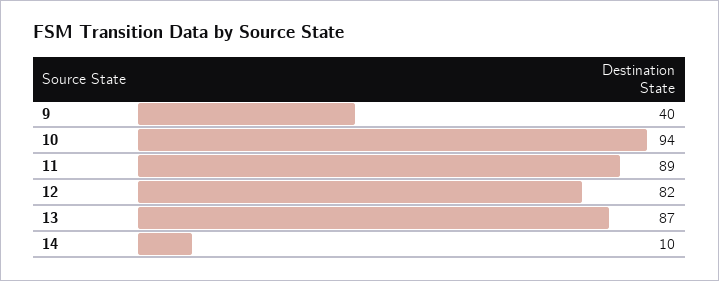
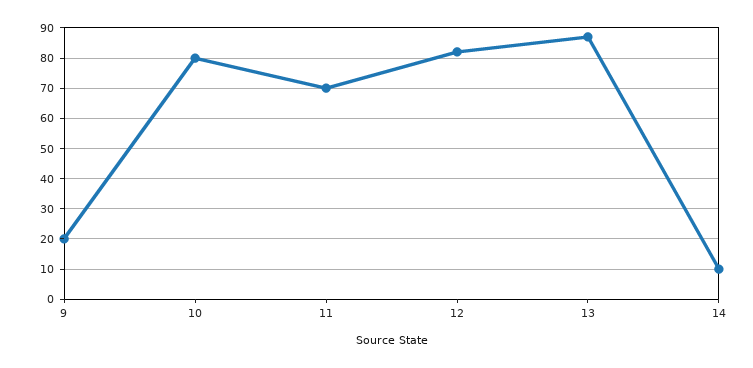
  {
-   "9": 40,
+   "9": 20,
-   "10": 94,
+   "10": 80,
-   "11": 89,
+   "11": 70,
    "12": 82,
    "13": 87,
    "14": 10
  }

